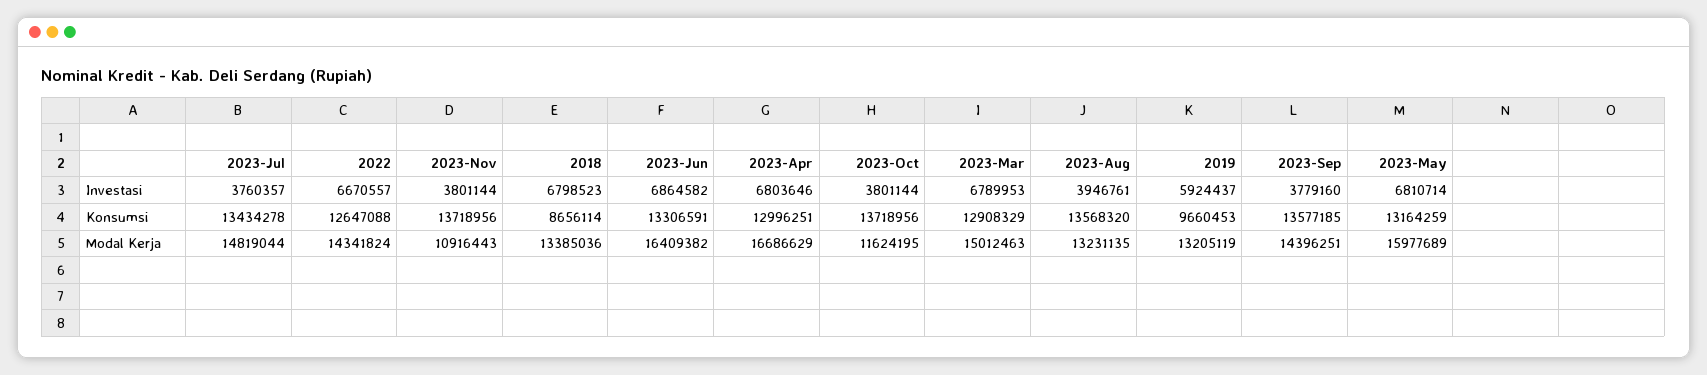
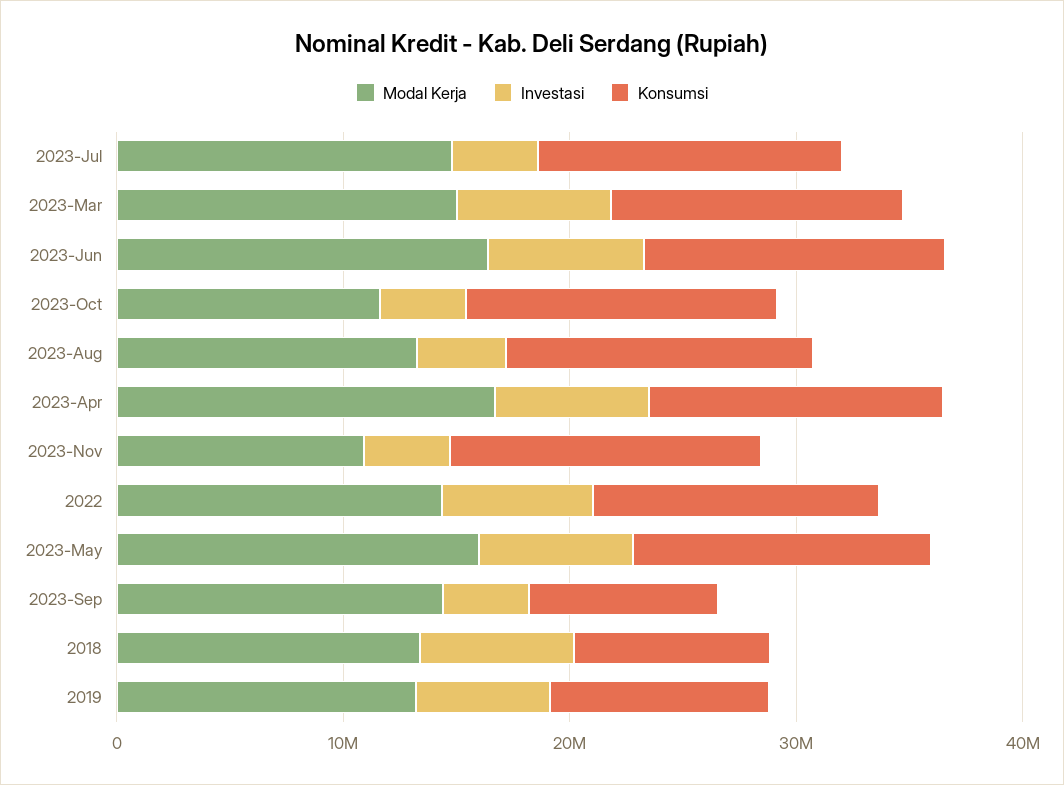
  {
    "Investasi": {
      "2023-Jul": 3760357,
      "2022": 6670557,
      "2023-Nov": 3801144,
      "2018": 6798523,
      "2023-Jun": 6864582,
      "2023-Apr": 6803646,
      "2023-Oct": 3801144,
      "2023-Mar": 6789953,
      "2023-Aug": 3946761,
      "2019": 5924437,
      "2023-Sep": 3779160,
      "2023-May": 6810714
    },
    "Konsumsi": {
      "2023-Jul": 13434278,
      "2022": 12647088,
      "2023-Nov": 13718956,
      "2018": 8656114,
      "2023-Jun": 13306591,
      "2023-Apr": 12996251,
      "2023-Oct": 13718956,
      "2023-Mar": 12908329,
      "2023-Aug": 13568320,
      "2019": 9660453,
-     "2023-Sep": 13577185,
+     "2023-Sep": 8000000,
      "2023-May": 13164259
    },
    "Modal Kerja": {
      "2023-Jul": 14819044,
      "2022": 14341824,
      "2023-Nov": 10916443,
      "2018": 13385036,
      "2023-Jun": 16409382,
      "2023-Apr": 16686629,
      "2023-Oct": 11624195,
      "2023-Mar": 15012463,
      "2023-Aug": 13231135,
      "2019": 13205119,
      "2023-Sep": 14396251,
      "2023-May": 15977689
    }
  }

